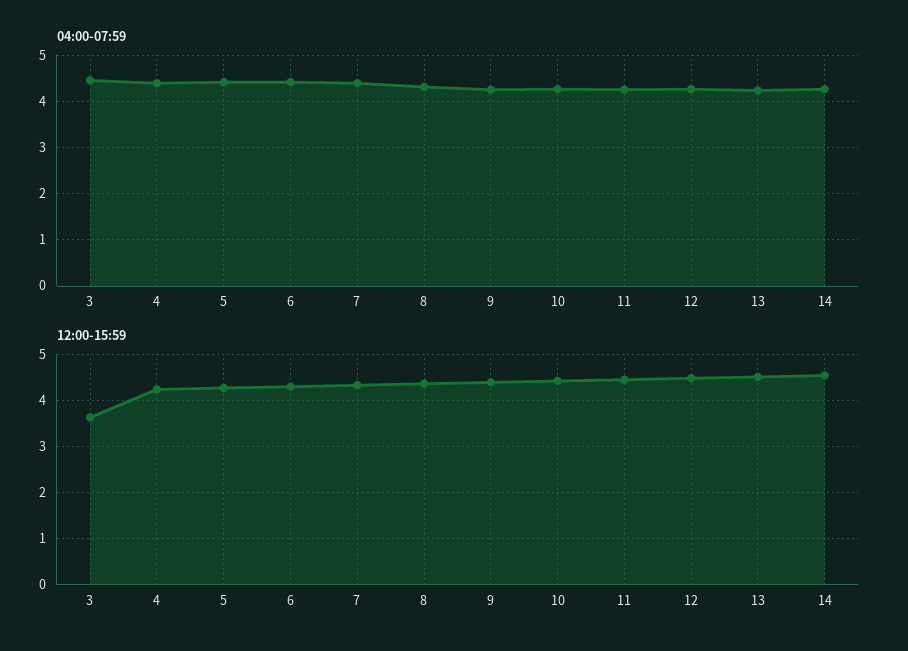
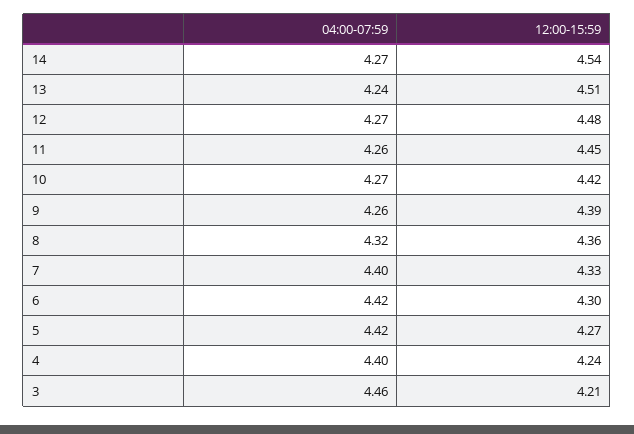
  {
    "04:00-07:59": {
      "3": 4.46,
      "4": 4.4,
      "5": 4.42,
      "6": 4.42,
      "7": 4.4,
      "8": 4.32,
      "9": 4.26,
      "10": 4.27,
      "11": 4.26,
      "12": 4.27,
      "13": 4.24,
      "14": 4.27
    },
    "12:00-15:59": {
-     "3": 3.6,
+     "3": 4.21,
      "4": 4.24,
      "5": 4.27,
      "6": 4.3,
      "7": 4.33,
      "8": 4.36,
      "9": 4.39,
      "10": 4.42,
      "11": 4.45,
      "12": 4.48,
      "13": 4.51,
      "14": 4.54
    }
  }

